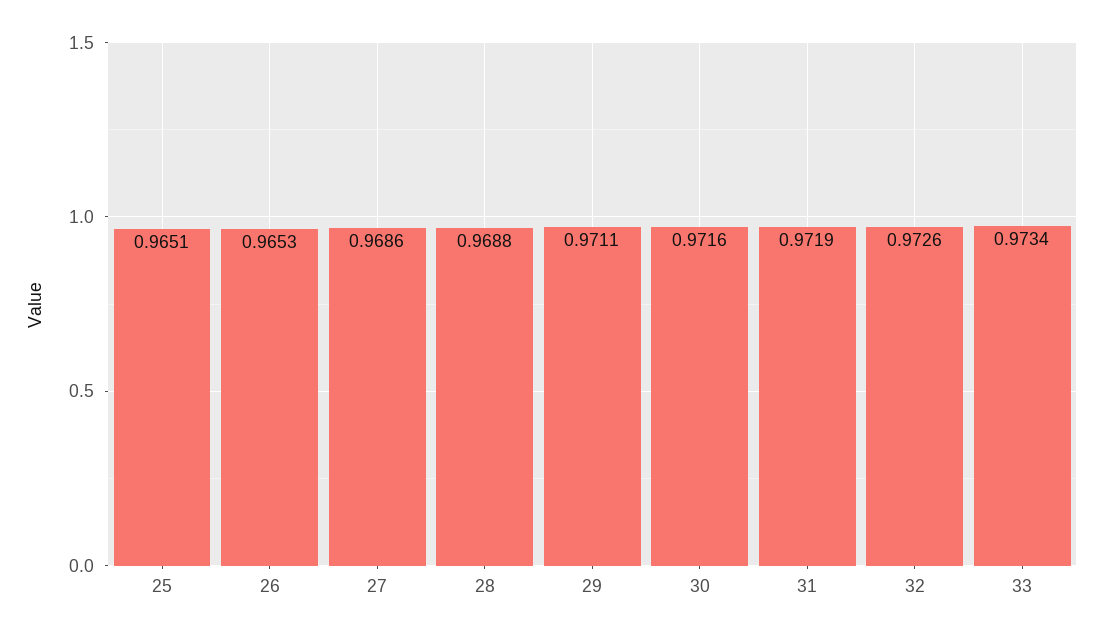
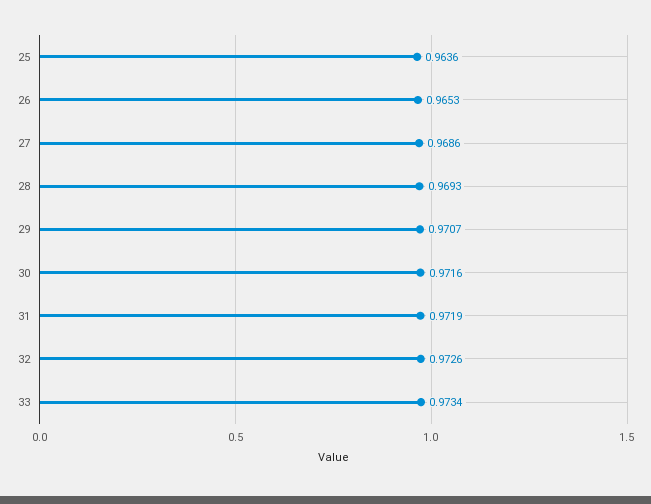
  {
-   "25": 0.9651,
+   "25": 0.9636,
    "26": 0.9653,
    "27": 0.9686,
-   "28": 0.9688,
+   "28": 0.9693,
-   "29": 0.9711,
+   "29": 0.9707,
    "30": 0.9716,
    "31": 0.9719,
    "32": 0.9726,
    "33": 0.9734
  }

